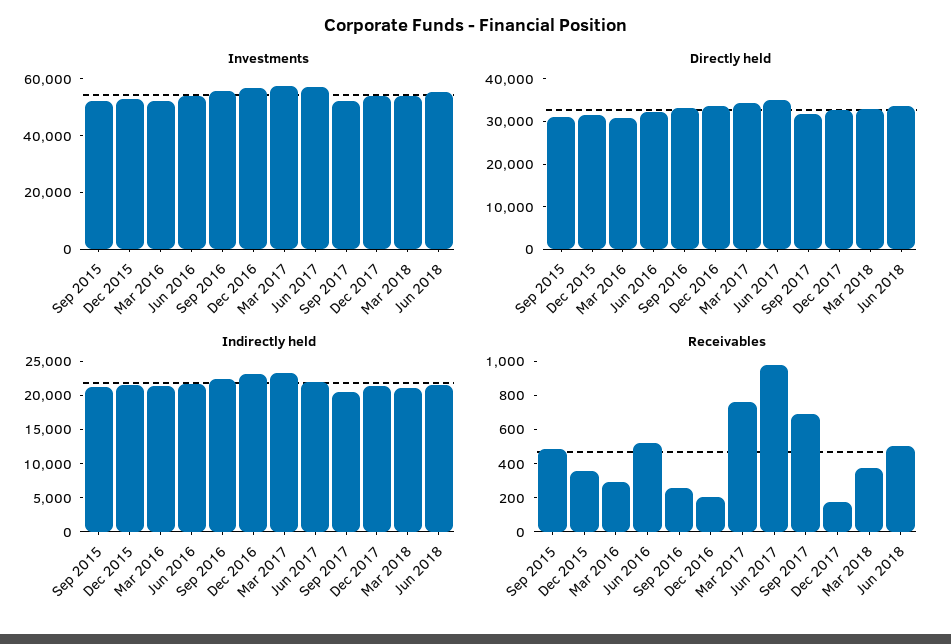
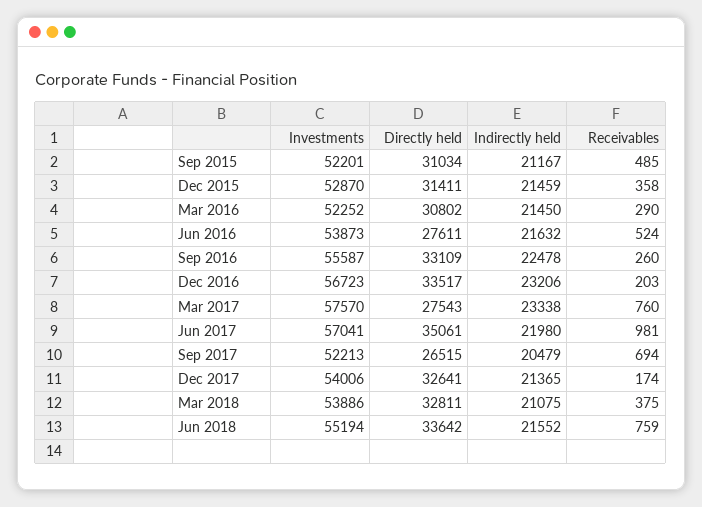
  {
    "Investments": {
      "Sep 2015": 52201,
      "Dec 2015": 52870,
      "Mar 2016": 52252,
      "Jun 2016": 53873,
      "Sep 2016": 55587,
      "Dec 2016": 56723,
      "Mar 2017": 57570,
      "Jun 2017": 57041,
      "Sep 2017": 52213,
      "Dec 2017": 54006,
      "Mar 2018": 53886,
      "Jun 2018": 55194
    },
    "Directly held": {
      "Sep 2015": 31034,
      "Dec 2015": 31411,
      "Mar 2016": 30802,
-     "Jun 2016": 32000,
+     "Jun 2016": 27611,
      "Sep 2016": 33109,
      "Dec 2016": 33517,
-     "Mar 2017": 34000,
+     "Mar 2017": 27543,
      "Jun 2017": 35061,
-     "Sep 2017": 32000,
+     "Sep 2017": 26515,
      "Dec 2017": 32641,
      "Mar 2018": 32811,
      "Jun 2018": 33642
    },
    "Indirectly held": {
      "Sep 2015": 21167,
      "Dec 2015": 21459,
      "Mar 2016": 21450,
      "Jun 2016": 21632,
      "Sep 2016": 22478,
      "Dec 2016": 23206,
      "Mar 2017": 23338,
      "Jun 2017": 21980,
      "Sep 2017": 20479,
      "Dec 2017": 21365,
      "Mar 2018": 21075,
      "Jun 2018": 21552
    },
    "Receivables": {
      "Sep 2015": 485,
      "Dec 2015": 358,
      "Mar 2016": 290,
      "Jun 2016": 524,
      "Sep 2016": 260,
      "Dec 2016": 203,
      "Mar 2017": 760,
      "Jun 2017": 981,
      "Sep 2017": 694,
      "Dec 2017": 174,
      "Mar 2018": 375,
-     "Jun 2018": 500
+     "Jun 2018": 759
    }
  }

